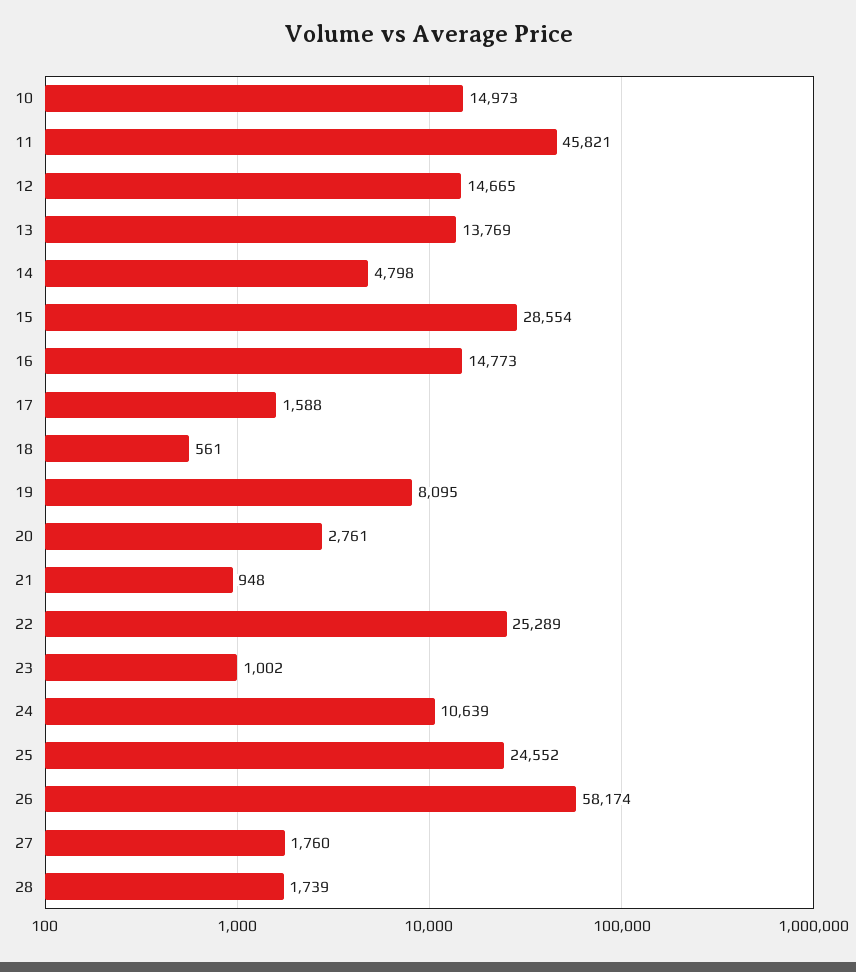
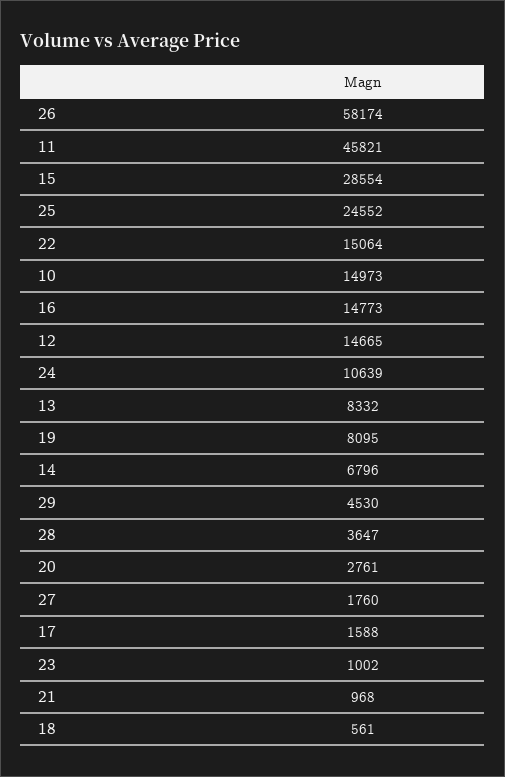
  {
    "10": 14973,
    "11": 45821,
    "12": 14665,
-   "13": 13769,
+   "13": 8332,
-   "14": 4798,
+   "14": 6796,
    "15": 28554,
    "16": 14773,
    "17": 1588,
    "18": 561,
    "19": 8095,
    "20": 2761,
-   "21": 948,
+   "21": 968,
-   "22": 25289,
+   "22": 15064,
    "23": 1002,
    "24": 10639,
    "25": 24552,
    "26": 58174,
    "27": 1760,
-   "28": 1739
+   "28": 3647,
+   "29": 4530
  }

